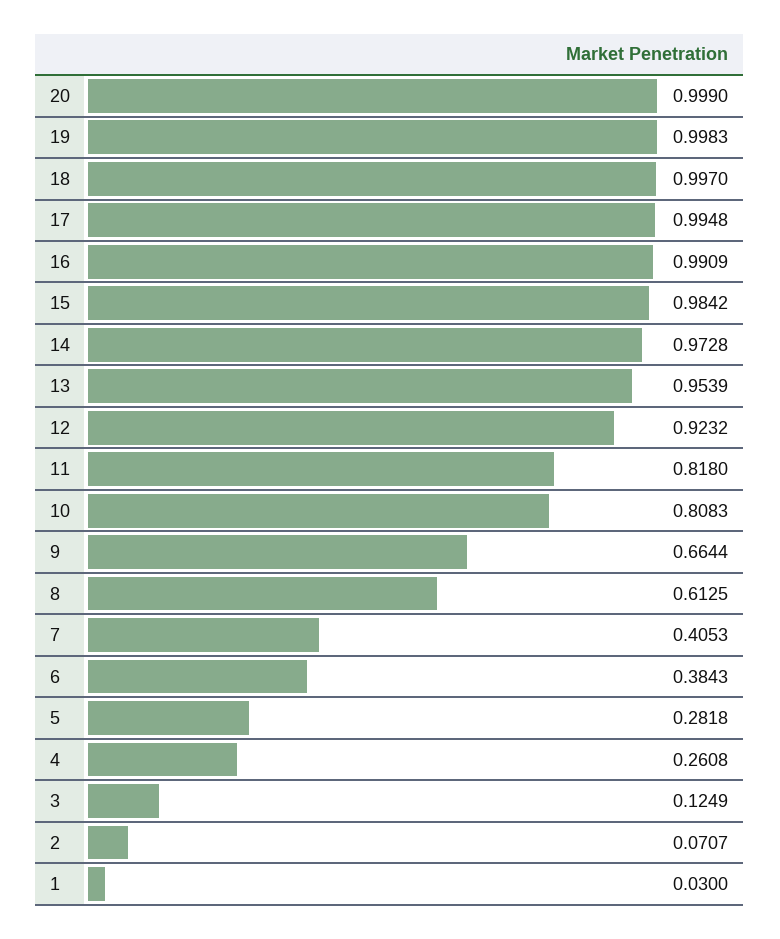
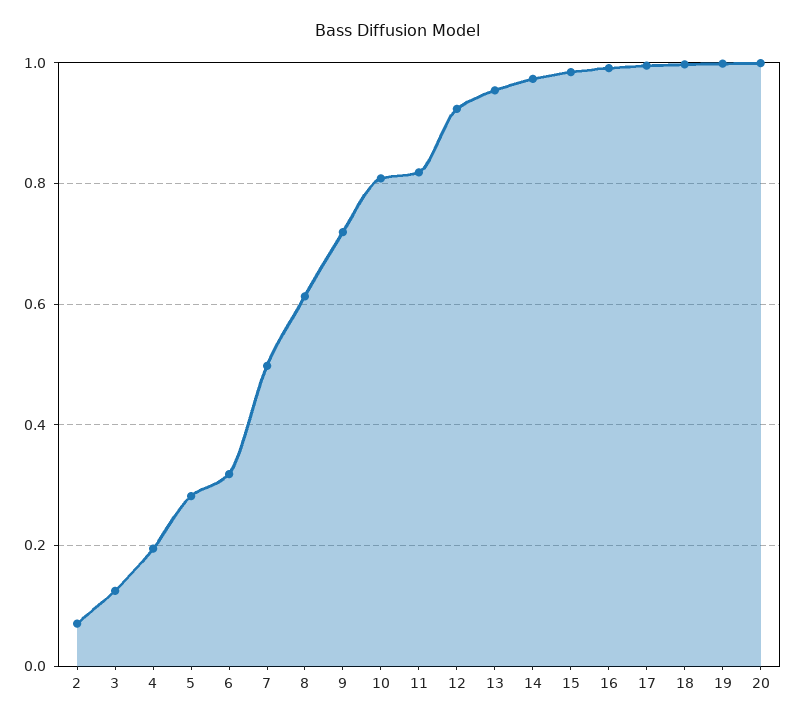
  {
    "20": 0.999,
    "19": 0.9983,
    "18": 0.997,
    "17": 0.9948,
    "16": 0.9909,
    "15": 0.9842,
    "14": 0.9728,
    "13": 0.9539,
    "12": 0.9232,
    "11": 0.818,
    "10": 0.8083,
-   "9": 0.6644,
+   "9": 0.72,
    "8": 0.6125,
-   "7": 0.4053,
+   "7": 0.5,
-   "6": 0.3843,
+   "6": 0.32,
    "5": 0.2818,
-   "4": 0.2608,
+   "4": 0.2,
    "3": 0.1249,
-   "2": 0.0707,
+   "2": 0.0707
-   "1": 0.03
  }

